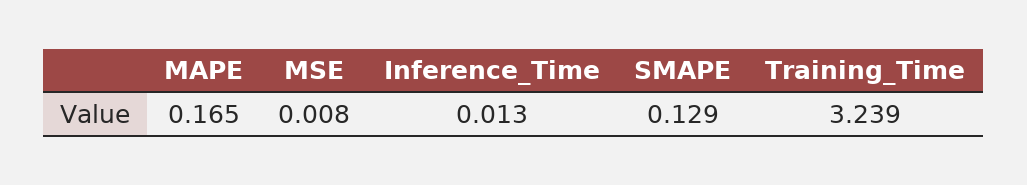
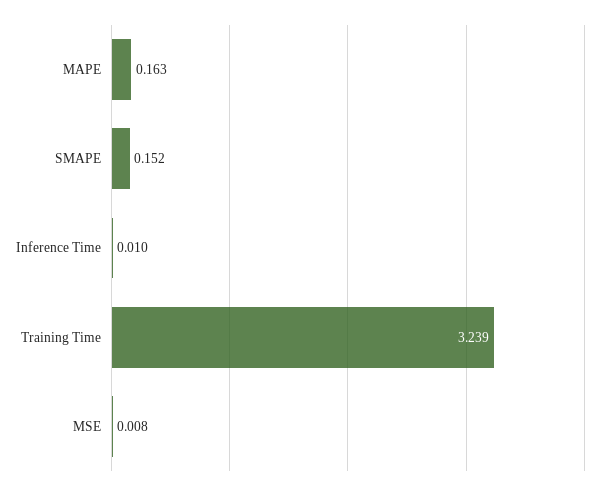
  {
-   "MAPE": 0.165,
+   "MAPE": 0.163,
    "MSE": 0.008,
-   "Inference_Time": 0.013,
+   "Inference_Time": 0.01,
-   "SMAPE": 0.129,
+   "SMAPE": 0.152,
    "Training_Time": 3.239
  }

